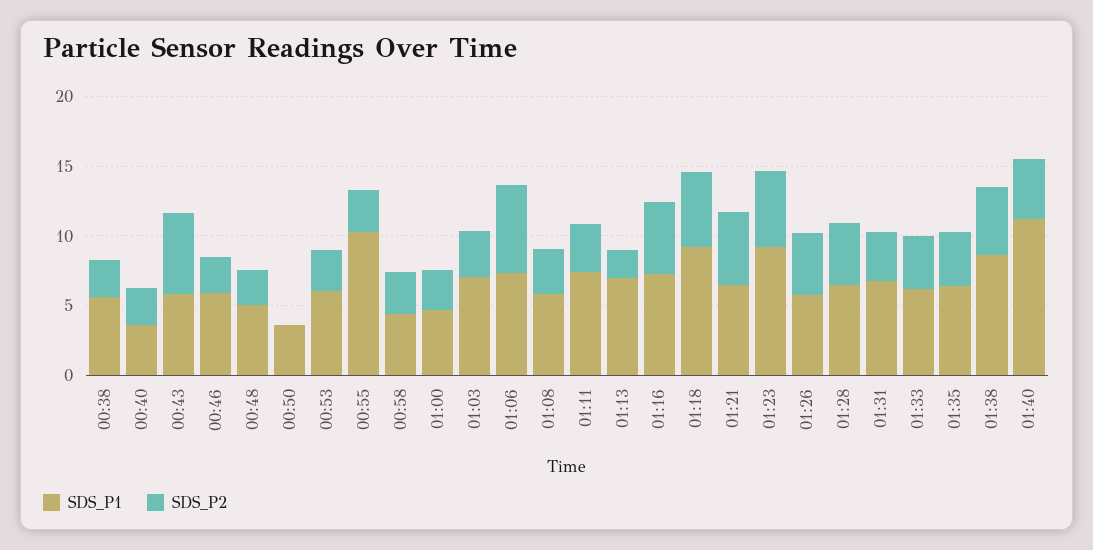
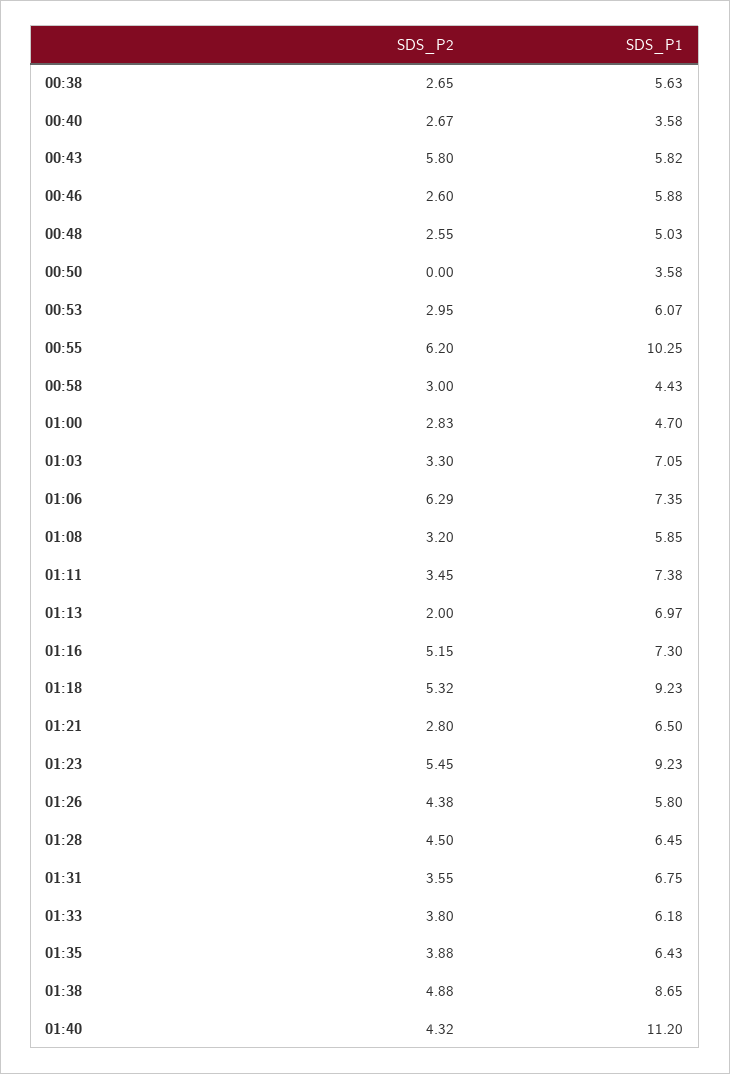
  {
    "SDS_P1": {
      "00:38": 5.63,
      "00:40": 3.58,
      "00:43": 5.82,
      "00:46": 5.88,
      "00:48": 5.03,
      "00:50": 3.58,
      "00:53": 6.07,
      "00:55": 10.25,
      "00:58": 4.43,
      "01:00": 4.7,
      "01:03": 7.05,
      "01:06": 7.35,
      "01:08": 5.85,
      "01:11": 7.38,
      "01:13": 6.97,
      "01:16": 7.3,
      "01:18": 9.23,
      "01:21": 6.5,
      "01:23": 9.23,
      "01:26": 5.8,
      "01:28": 6.45,
      "01:31": 6.75,
      "01:33": 6.18,
      "01:35": 6.43,
      "01:38": 8.65,
      "01:40": 11.2
    },
    "SDS_P2": {
      "00:38": 2.65,
      "00:40": 2.67,
      "00:43": 5.8,
      "00:46": 2.6,
      "00:48": 2.55,
      "00:50": 0,
      "00:53": 2.95,
-     "00:55": 3,
+     "00:55": 6.2,
      "00:58": 3,
      "01:00": 2.83,
      "01:03": 3.3,
      "01:06": 6.29,
      "01:08": 3.2,
      "01:11": 3.45,
      "01:13": 2,
      "01:16": 5.15,
      "01:18": 5.32,
-     "01:21": 5,
+     "01:21": 2.8,
      "01:23": 5.45,
      "01:26": 4.38,
      "01:28": 4.5,
      "01:31": 3.55,
      "01:33": 3.8,
      "01:35": 3.88,
      "01:38": 4.88,
      "01:40": 4.32
    }
  }

